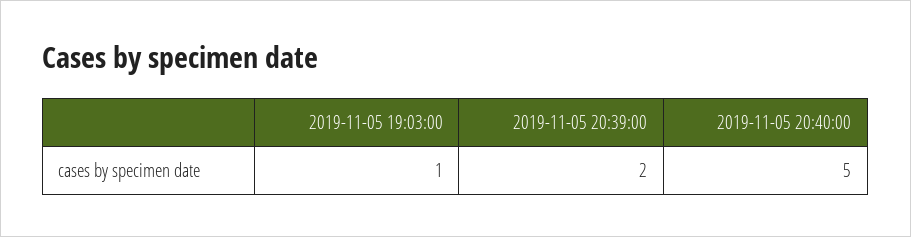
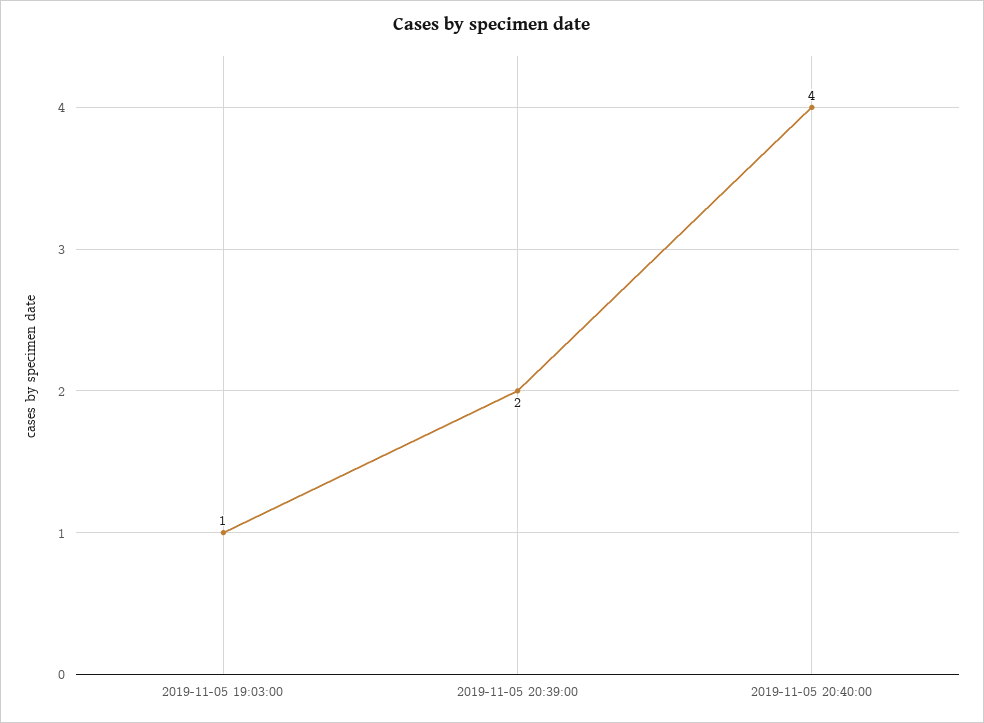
  {
    "2019-11-05 19:03:00": 1,
    "2019-11-05 20:39:00": 2,
-   "2019-11-05 20:40:00": 5
+   "2019-11-05 20:40:00": 4
  }

